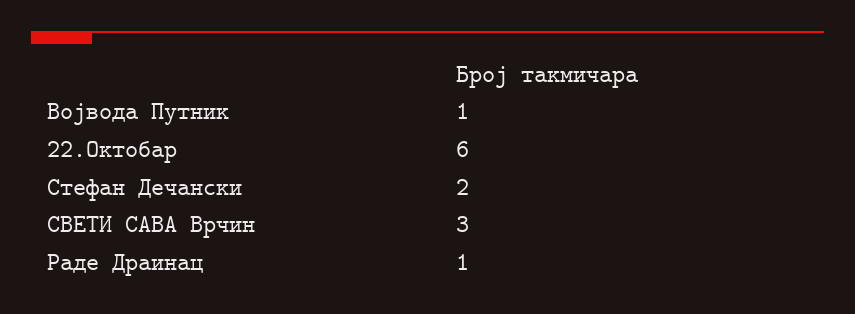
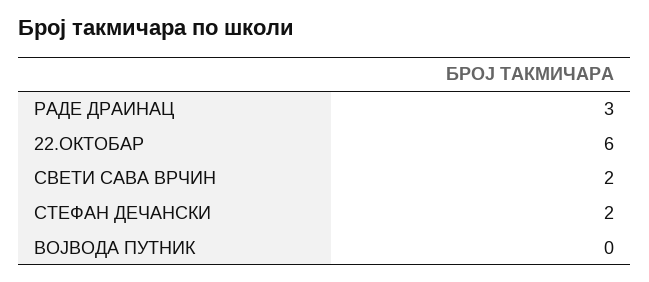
  {
-   "Војвода Путник": 1,
+   "Војвода Путник": 0,
    "22.Октобар": 6,
    "Стефан Дечански": 2,
-   "СВЕТИ САВА Врчин": 3,
+   "СВЕТИ САВА Врчин": 2,
-   "Раде Драинац": 1
+   "Раде Драинац": 3
  }

